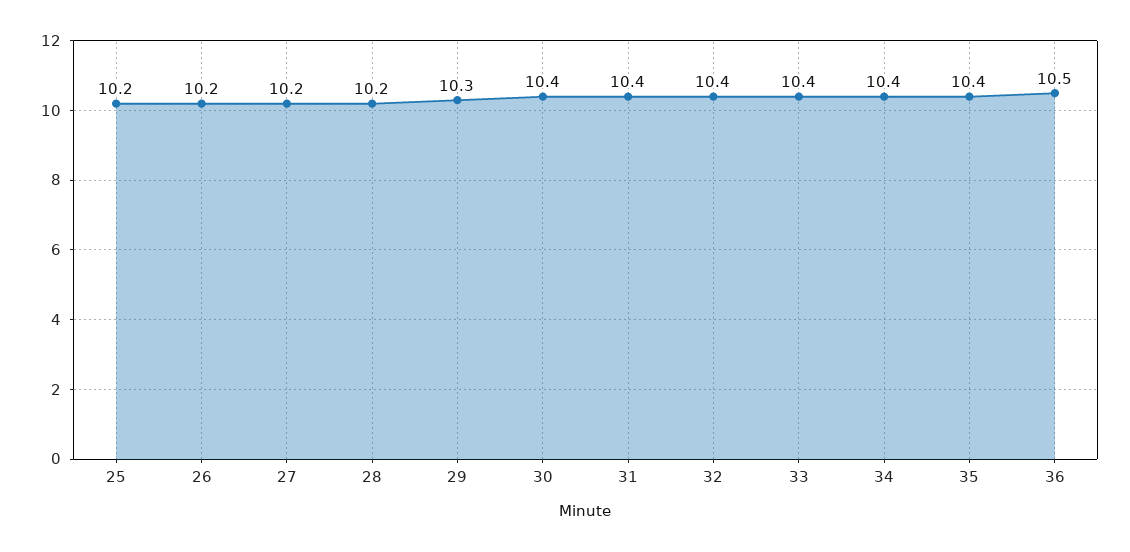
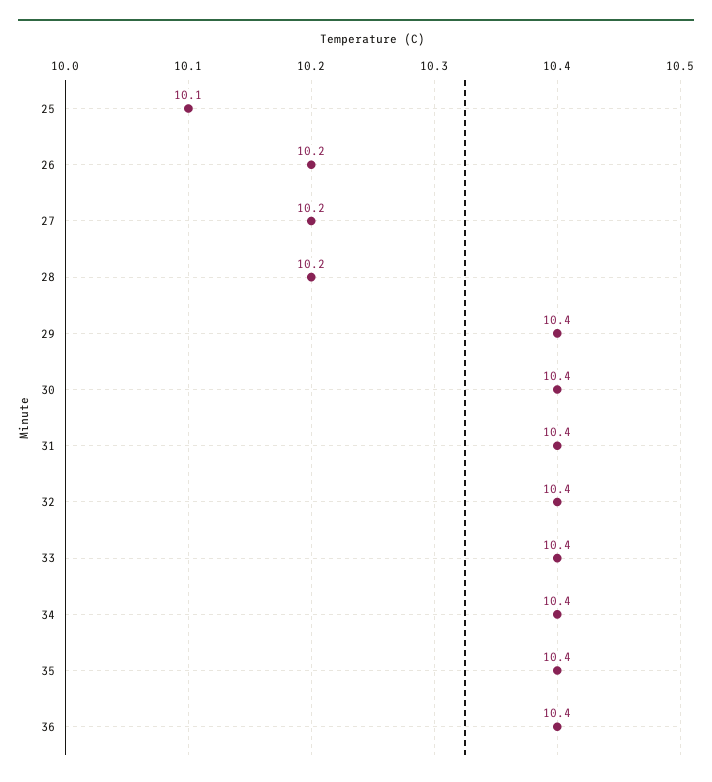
  {
-   "25": 10.2,
+   "25": 10.1,
    "26": 10.2,
    "27": 10.2,
    "28": 10.2,
-   "29": 10.3,
+   "29": 10.4,
    "30": 10.4,
    "31": 10.4,
    "32": 10.4,
    "33": 10.4,
    "34": 10.4,
    "35": 10.4,
-   "36": 10.5
+   "36": 10.4
  }

